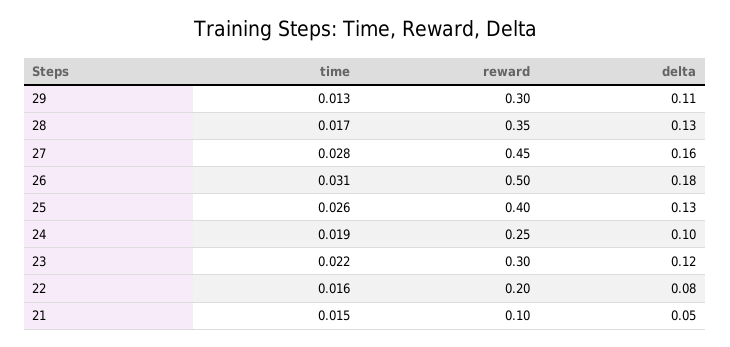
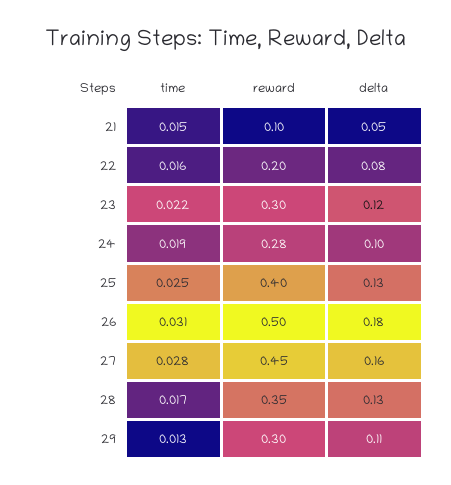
  {
    "time": {
      "29": 0.013,
      "28": 0.017,
      "27": 0.028,
      "26": 0.031,
-     "25": 0.026,
+     "25": 0.025,
      "24": 0.019,
      "23": 0.022,
      "22": 0.016,
      "21": 0.015
    },
    "reward": {
      "29": 0.3,
      "28": 0.35,
      "27": 0.45,
      "26": 0.5,
      "25": 0.4,
-     "24": 0.25,
+     "24": 0.28,
      "23": 0.3,
      "22": 0.2,
      "21": 0.1
    },
    "delta": {
      "29": 0.11,
      "28": 0.13,
      "27": 0.16,
      "26": 0.18,
      "25": 0.13,
      "24": 0.1,
      "23": 0.12,
      "22": 0.08,
      "21": 0.05
    }
  }

